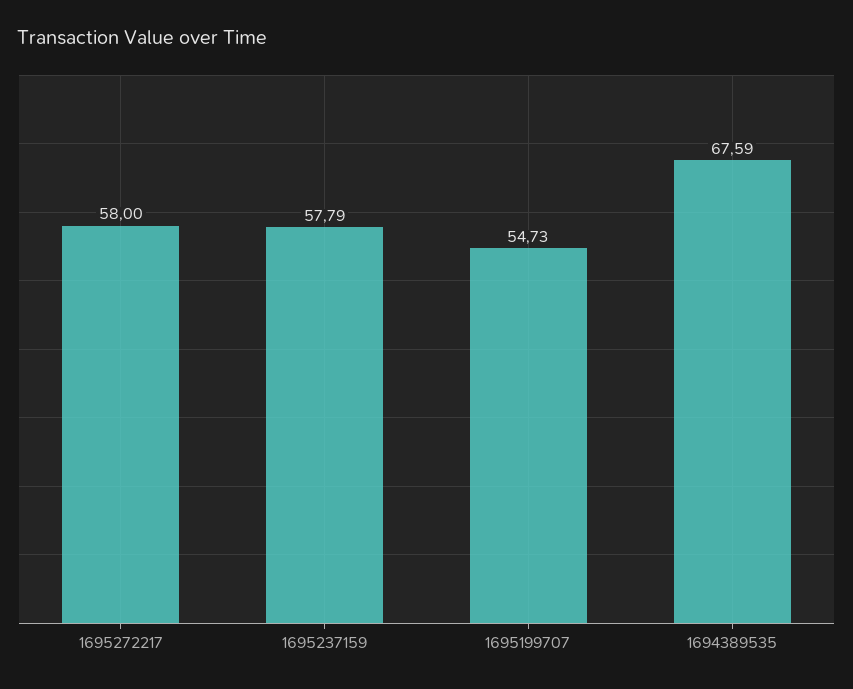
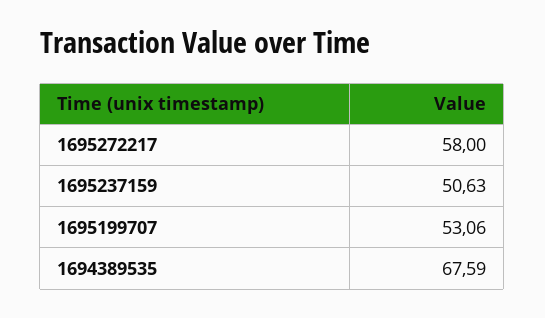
  {
    "1695272217": 58,
-   "1695237159": 57.79,
+   "1695237159": 50.63,
-   "1695199707": 54.73,
+   "1695199707": 53.06,
    "1694389535": 67.59
  }

